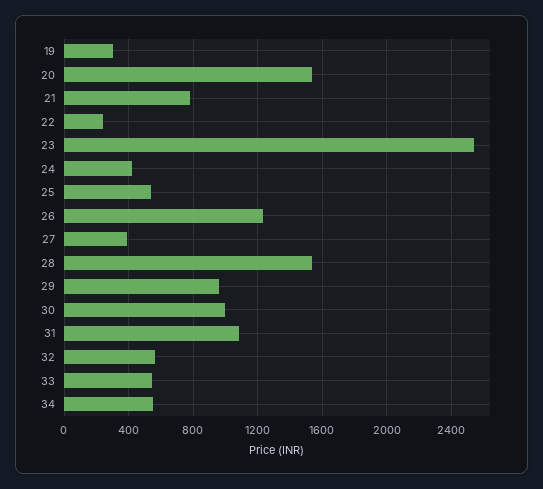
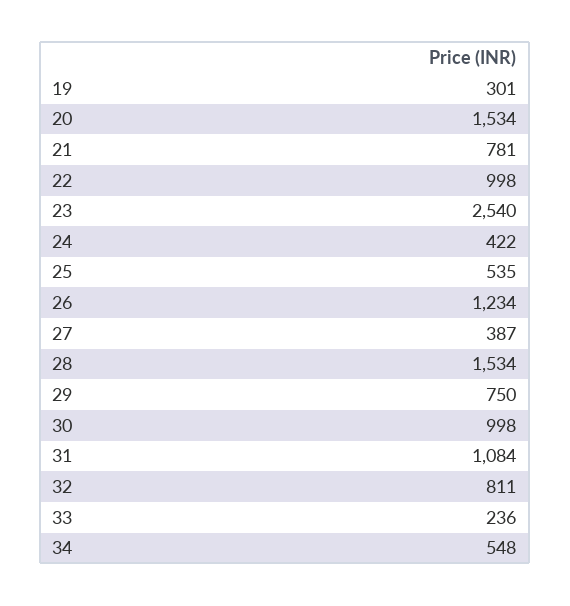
  {
    "19": 301,
    "20": 1534,
    "21": 781,
-   "22": 250,
+   "22": 998,
    "23": 2540,
    "24": 422,
    "25": 535,
    "26": 1234,
    "27": 387,
    "28": 1534,
-   "29": 950,
+   "29": 750,
    "30": 998,
    "31": 1084,
-   "32": 550,
+   "32": 811,
-   "33": 550,
+   "33": 236,
    "34": 548
  }

